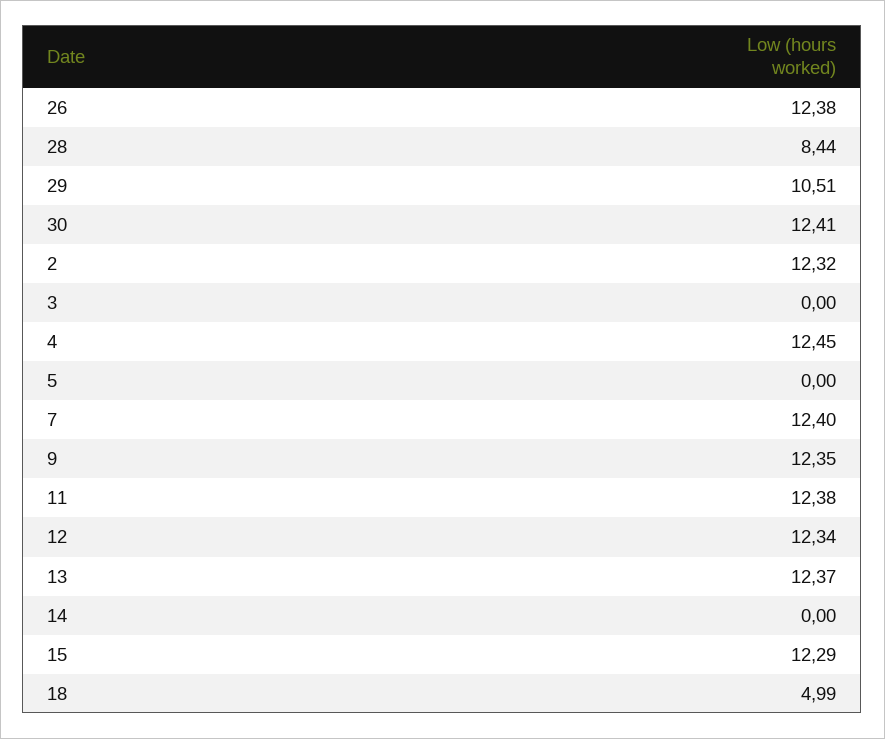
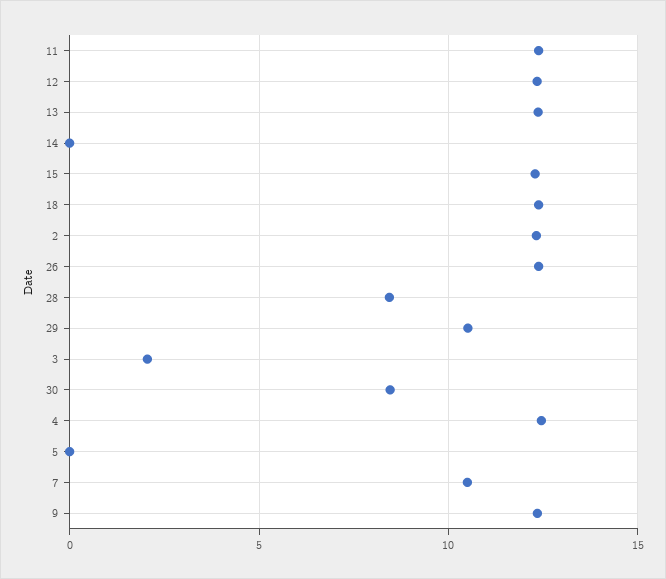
  {
    "26": 12.38,
    "28": 8.44,
    "29": 10.51,
-   "30": 12.41,
+   "30": 8.5,
    "2": 12.32,
-   "3": 0,
+   "3": 2,
    "4": 12.45,
    "5": 0,
-   "7": 12.4,
+   "7": 10.5,
    "9": 12.35,
    "11": 12.38,
    "12": 12.34,
    "13": 12.37,
    "14": 0,
    "15": 12.29,
-   "18": 4.99
+   "18": 12.5
  }

